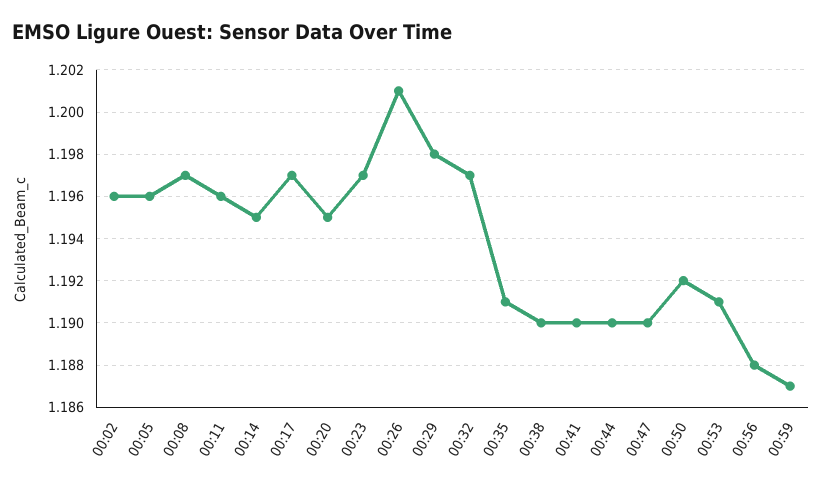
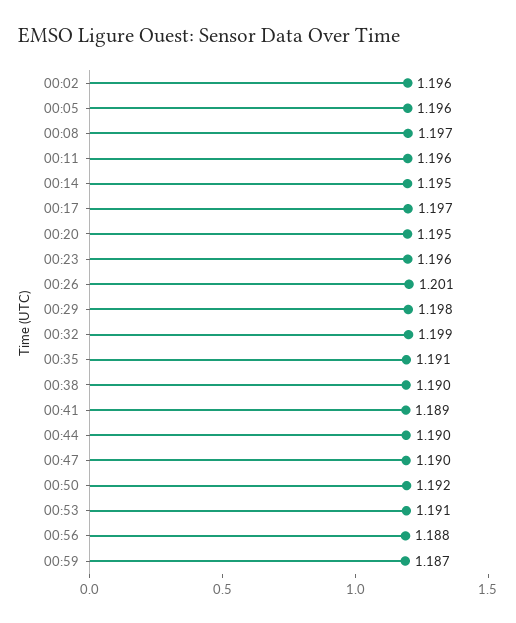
  {
    "00:02": 1.196,
    "00:05": 1.196,
    "00:08": 1.197,
    "00:11": 1.196,
    "00:14": 1.195,
    "00:17": 1.197,
    "00:20": 1.195,
-   "00:23": 1.197,
+   "00:23": 1.196,
    "00:26": 1.201,
    "00:29": 1.198,
-   "00:32": 1.197,
+   "00:32": 1.199,
    "00:35": 1.191,
    "00:38": 1.19,
-   "00:41": 1.19,
+   "00:41": 1.189,
    "00:44": 1.19,
    "00:47": 1.19,
    "00:50": 1.192,
    "00:53": 1.191,
    "00:56": 1.188,
    "00:59": 1.187
  }

